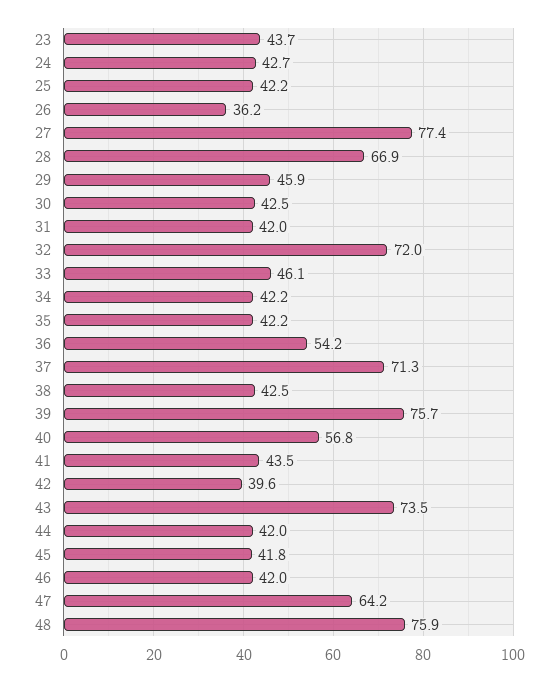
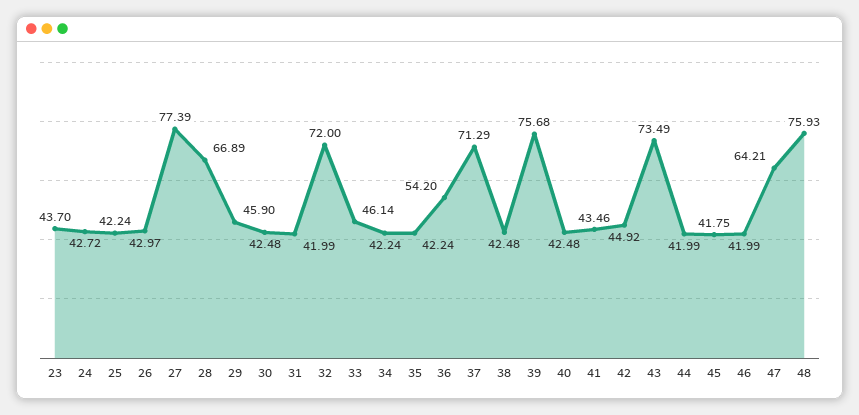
  {
    "23": 43.7,
    "24": 42.72,
    "25": 42.24,
-   "26": 36.2,
+   "26": 42.97,
    "27": 77.39,
    "28": 66.89,
    "29": 45.9,
    "30": 42.48,
    "31": 41.99,
    "32": 72,
    "33": 46.14,
    "34": 42.24,
    "35": 42.24,
    "36": 54.2,
    "37": 71.29,
    "38": 42.48,
    "39": 75.68,
-   "40": 56.8,
+   "40": 42.48,
    "41": 43.46,
-   "42": 39.6,
+   "42": 44.92,
    "43": 73.49,
    "44": 41.99,
    "45": 41.75,
    "46": 41.99,
    "47": 64.21,
    "48": 75.93
  }

